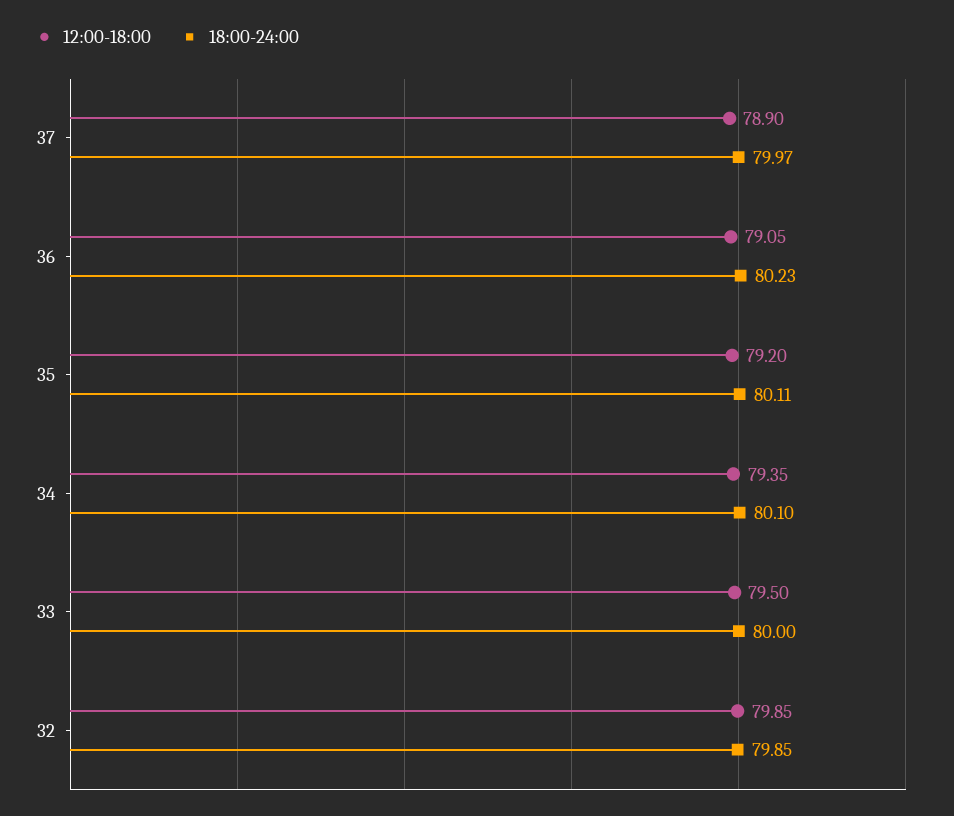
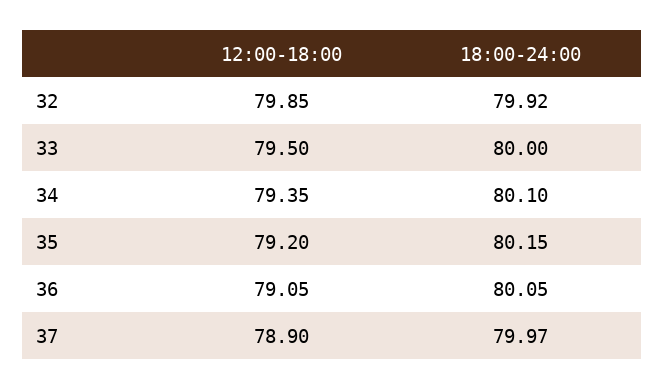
  {
    "12:00-18:00": {
      "37": 78.9,
      "36": 79.05,
      "35": 79.2,
      "34": 79.35,
      "33": 79.5,
      "32": 79.85
    },
    "18:00-24:00": {
      "37": 79.97,
-     "36": 80.23,
+     "36": 80.05,
-     "35": 80.11,
+     "35": 80.15,
      "34": 80.1,
      "33": 80,
-     "32": 79.85
+     "32": 79.92
    }
  }

